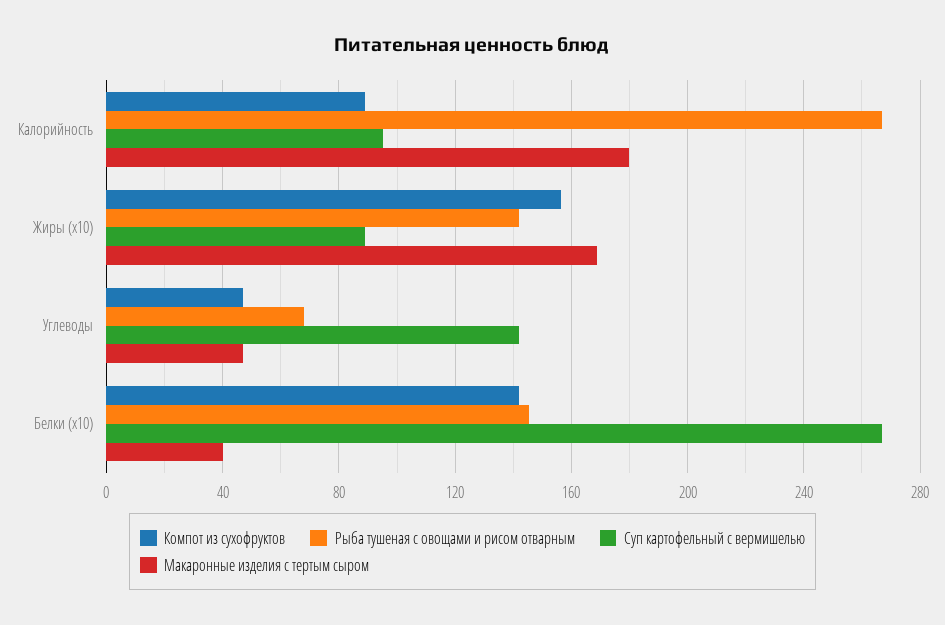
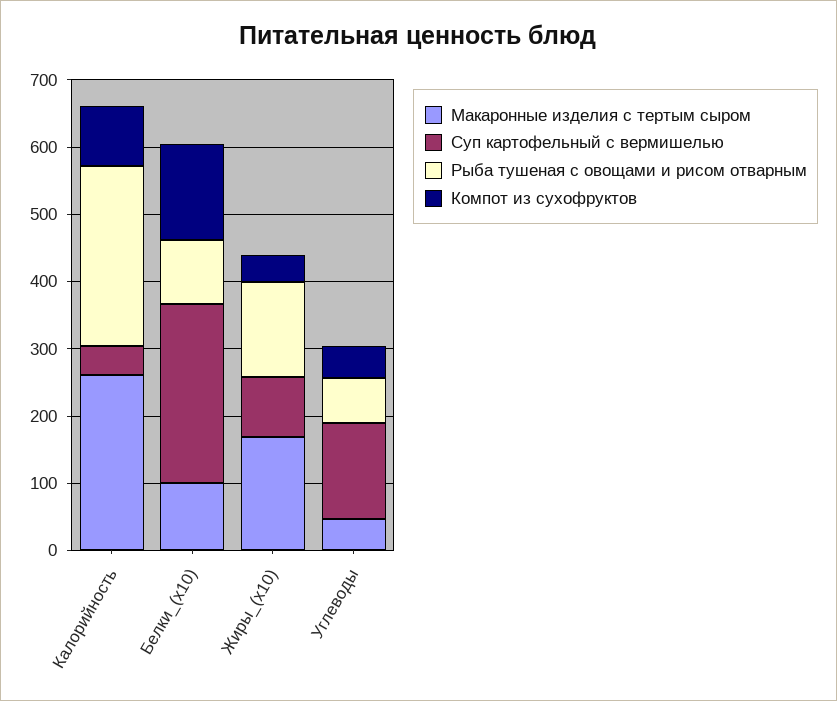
  {
    "Компот из сухофруктов": {
      "Калорийность": 90,
-     "Жиры (x10)": 155,
+     "Жиры (x10)": 40,
      "Углеводы": 45,
      "Белки (x10)": 140
    },
    "Рыба тушеная с овощами и рисом отварным": {
      "Калорийность": 265,
      "Жиры (x10)": 140,
      "Углеводы": 70,
-     "Белки (x10)": 145
+     "Белки (x10)": 100
    },
    "Суп картофельный с вермишелью": {
-     "Калорийность": 95,
+     "Калорийность": 40,
      "Жиры (x10)": 90,
      "Углеводы": 140,
      "Белки (x10)": 265
    },
    "Макаронные изделия с тертым сыром": {
-     "Калорийность": 180,
+     "Калорийность": 260,
      "Жиры (x10)": 170,
      "Углеводы": 45,
-     "Белки (x10)": 40
+     "Белки (x10)": 100
    }
  }

